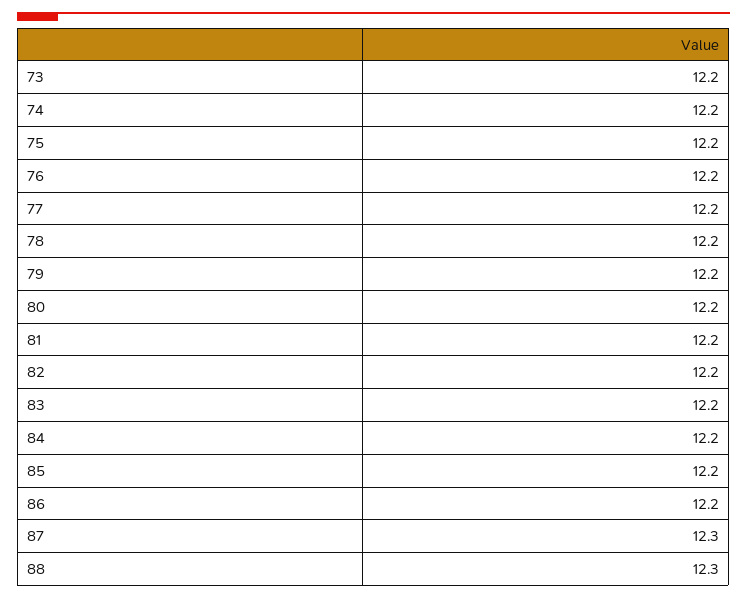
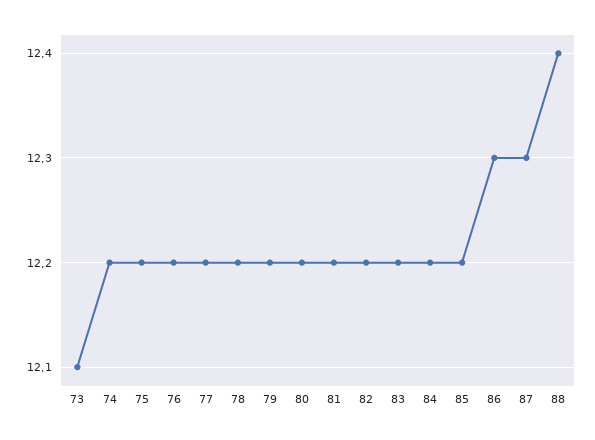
  {
-   "73": 12.2,
+   "73": 12.1,
    "74": 12.2,
    "75": 12.2,
    "76": 12.2,
    "77": 12.2,
    "78": 12.2,
    "79": 12.2,
    "80": 12.2,
    "81": 12.2,
    "82": 12.2,
    "83": 12.2,
    "84": 12.2,
    "85": 12.2,
-   "86": 12.2,
+   "86": 12.3,
    "87": 12.3,
-   "88": 12.3
+   "88": 12.4
  }

